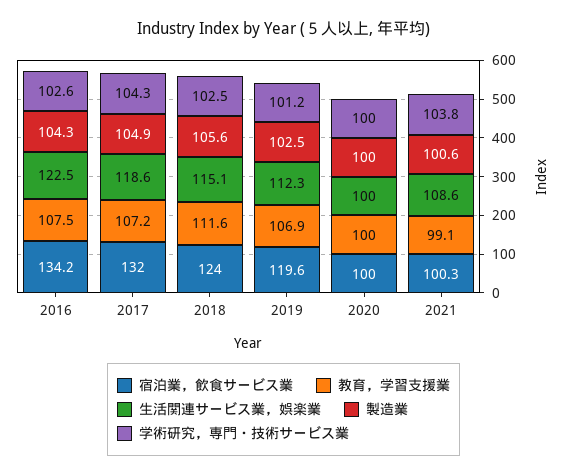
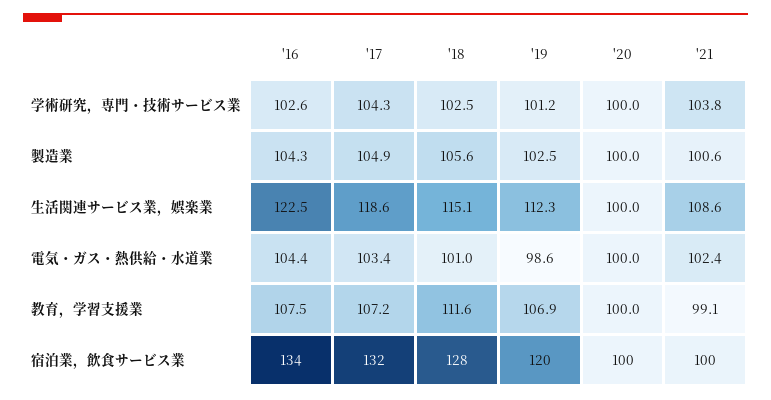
  {
    "宿泊業，飲食サービス業": {
      "2016": 134.2,
      "2017": 132,
-     "2018": 124,
+     "2018": 128,
      "2019": 119.6,
      "2020": 100,
      "2021": 100.3
    },
    "教育，学習支援業": {
      "2016": 107.5,
      "2017": 107.2,
      "2018": 111.6,
      "2019": 106.9,
      "2020": 100,
      "2021": 99.1
    },
    "生活関連サービス業，娯楽業": {
      "2016": 122.5,
      "2017": 118.6,
      "2018": 115.1,
      "2019": 112.3,
      "2020": 100,
      "2021": 108.6
    },
    "製造業": {
      "2016": 104.3,
      "2017": 104.9,
      "2018": 105.6,
      "2019": 102.5,
      "2020": 100,
      "2021": 100.6
    },
    "学術研究，専門・技術サービス業": {
      "2016": 102.6,
      "2017": 104.3,
      "2018": 102.5,
      "2019": 101.2,
      "2020": 100,
      "2021": 103.8
-   }
+   },
+   "電気・ガス・熱供給・水道業": {
+     "2016": 104.4,
+     "2017": 103.4,
+     "2018": 101,
+     "2019": 98.6,
+     "2020": 100,
+     "2021": 102.4
+   }
  }

